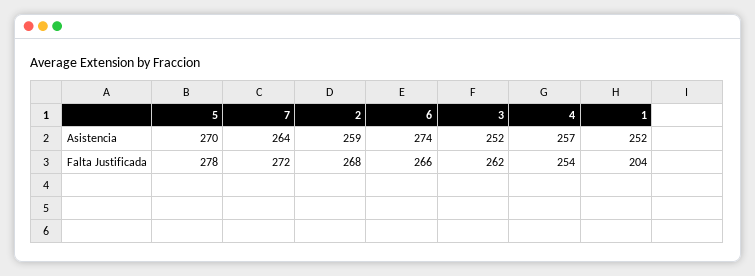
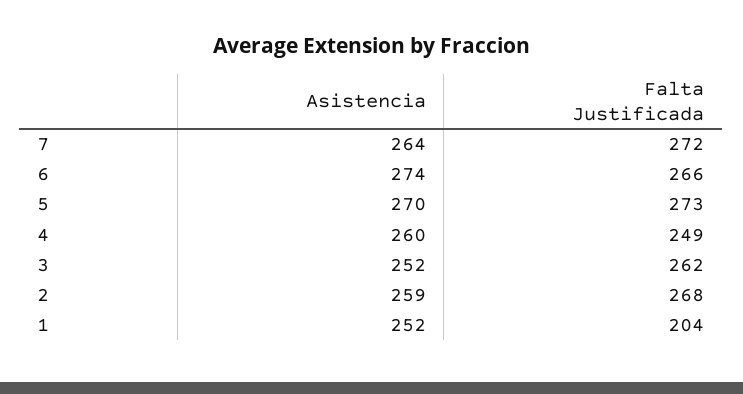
  {
    "5": {
      "Asistencia": 270,
-     "Falta Justificada": 278
+     "Falta Justificada": 273
    },
    "7": {
      "Asistencia": 264,
      "Falta Justificada": 272
    },
    "2": {
      "Asistencia": 259,
      "Falta Justificada": 268
    },
    "6": {
      "Asistencia": 274,
      "Falta Justificada": 266
    },
    "3": {
      "Asistencia": 252,
      "Falta Justificada": 262
    },
    "4": {
-     "Asistencia": 257,
+     "Asistencia": 260,
-     "Falta Justificada": 254
+     "Falta Justificada": 249
    },
    "1": {
      "Asistencia": 252,
      "Falta Justificada": 204
    }
  }

